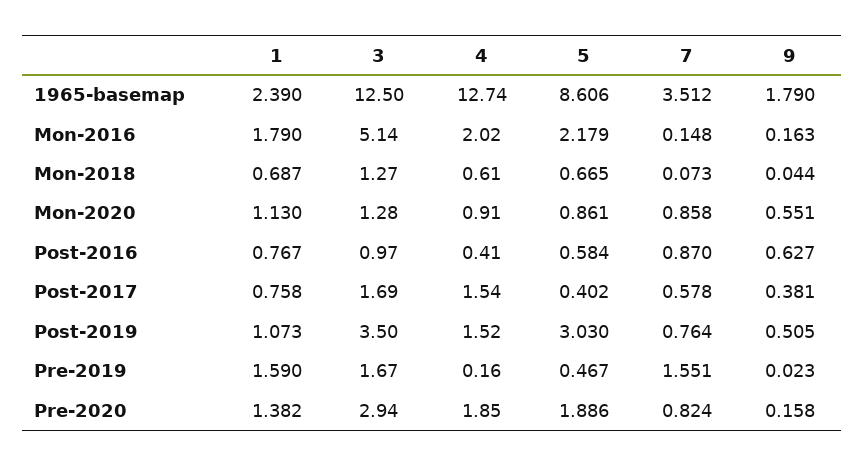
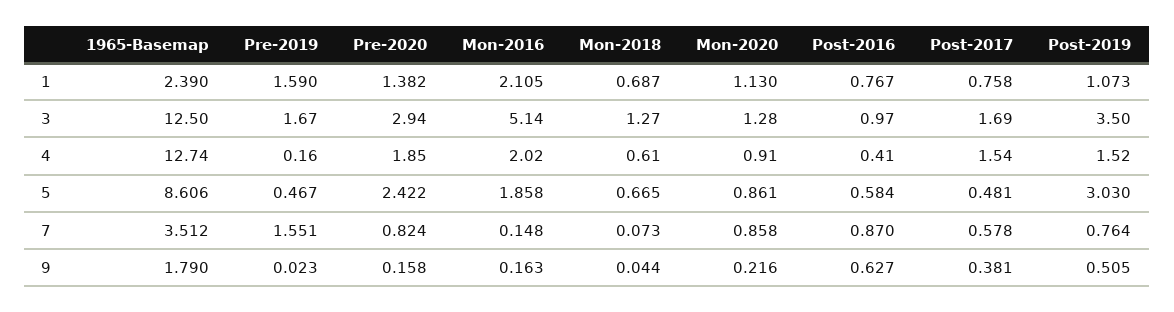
  {
    "1": {
      "1965-basemap": 2.39,
-     "Mon-2016": 1.79,
+     "Mon-2016": 2.105,
      "Mon-2018": 0.687,
      "Mon-2020": 1.13,
      "Post-2016": 0.767,
      "Post-2017": 0.758,
      "Post-2019": 1.073,
      "Pre-2019": 1.59,
      "Pre-2020": 1.382
    },
    "3": {
      "1965-basemap": 12.5,
      "Mon-2016": 5.14,
      "Mon-2018": 1.27,
      "Mon-2020": 1.28,
      "Post-2016": 0.97,
      "Post-2017": 1.69,
      "Post-2019": 3.5,
      "Pre-2019": 1.67,
      "Pre-2020": 2.94
    },
    "4": {
      "1965-basemap": 12.74,
      "Mon-2016": 2.02,
      "Mon-2018": 0.61,
      "Mon-2020": 0.91,
      "Post-2016": 0.41,
      "Post-2017": 1.54,
      "Post-2019": 1.52,
      "Pre-2019": 0.16,
      "Pre-2020": 1.85
    },
    "5": {
      "1965-basemap": 8.606,
-     "Mon-2016": 2.179,
+     "Mon-2016": 1.858,
      "Mon-2018": 0.665,
      "Mon-2020": 0.861,
      "Post-2016": 0.584,
-     "Post-2017": 0.402,
+     "Post-2017": 0.481,
      "Post-2019": 3.03,
      "Pre-2019": 0.467,
-     "Pre-2020": 1.886
+     "Pre-2020": 2.422
    },
    "7": {
      "1965-basemap": 3.512,
      "Mon-2016": 0.148,
      "Mon-2018": 0.073,
      "Mon-2020": 0.858,
      "Post-2016": 0.87,
      "Post-2017": 0.578,
      "Post-2019": 0.764,
      "Pre-2019": 1.551,
      "Pre-2020": 0.824
    },
    "9": {
      "1965-basemap": 1.79,
      "Mon-2016": 0.163,
      "Mon-2018": 0.044,
-     "Mon-2020": 0.551,
+     "Mon-2020": 0.216,
      "Post-2016": 0.627,
      "Post-2017": 0.381,
      "Post-2019": 0.505,
      "Pre-2019": 0.023,
      "Pre-2020": 0.158
    }
  }

